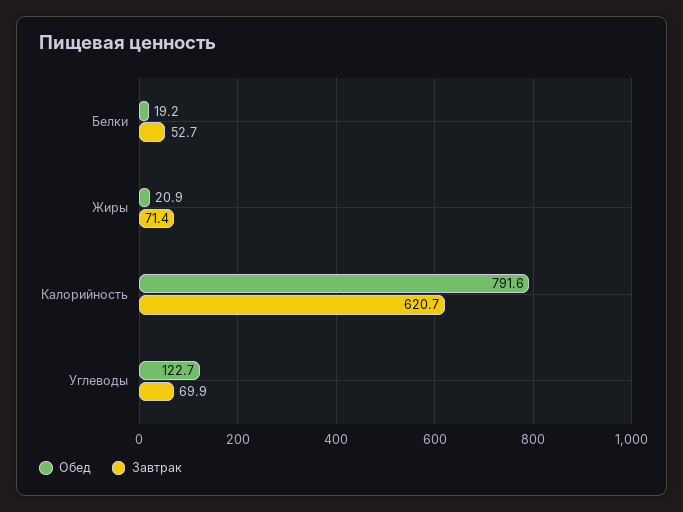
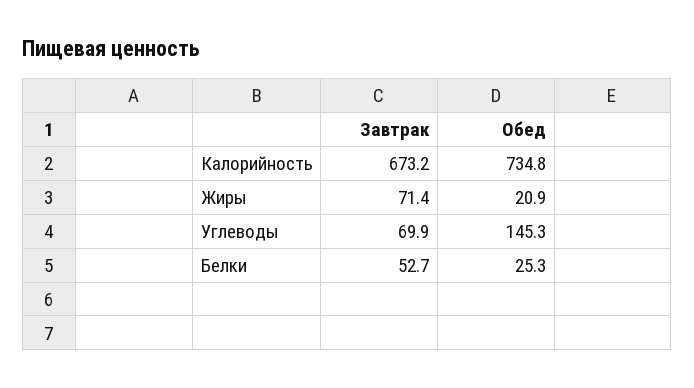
  {
    "Обед": {
-     "Белки": 19.2,
+     "Белки": 25.3,
      "Жиры": 20.9,
-     "Калорийность": 791.6,
+     "Калорийность": 734.8,
-     "Углеводы": 122.7
+     "Углеводы": 145.3
    },
    "Завтрак": {
      "Белки": 52.7,
      "Жиры": 71.4,
-     "Калорийность": 620.7,
+     "Калорийность": 673.2,
      "Углеводы": 69.9
    }
  }

